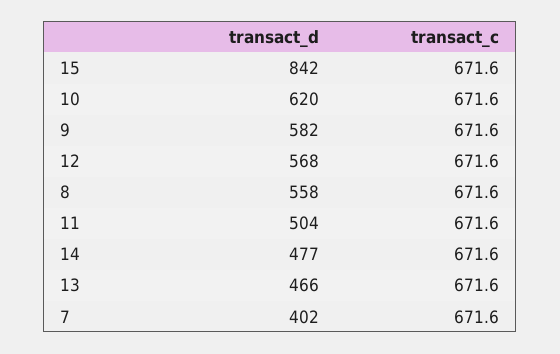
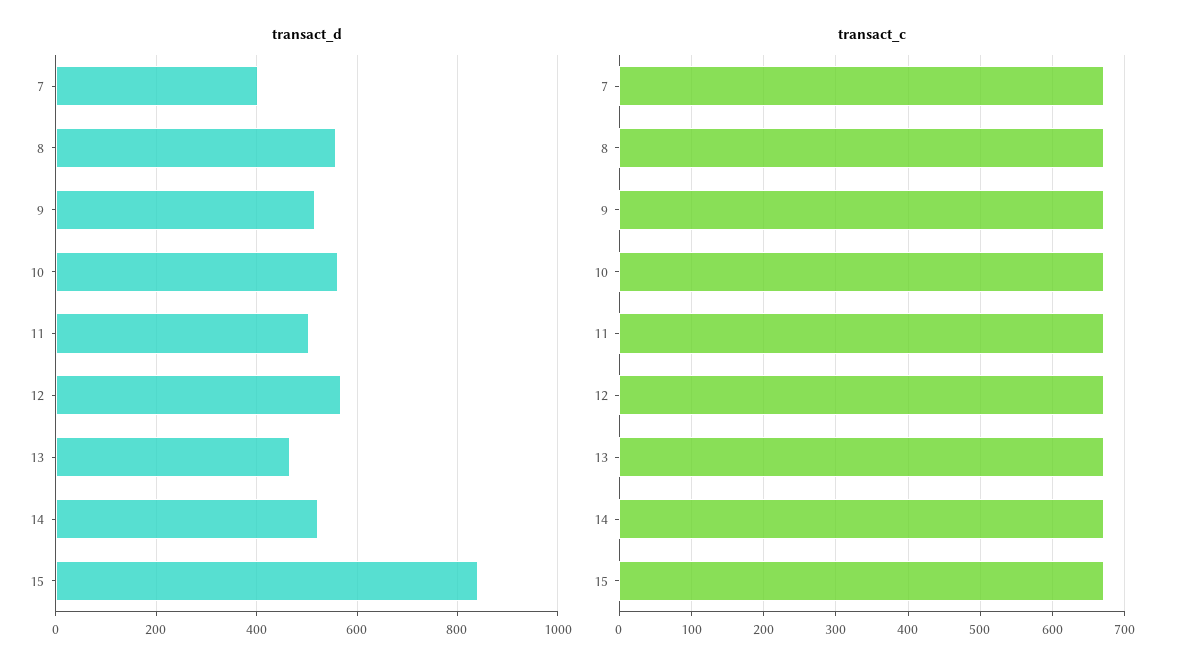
  {
    "transact_d": {
      "15": 842,
-     "10": 620,
+     "10": 560,
-     "9": 582,
+     "9": 520,
      "12": 568,
      "8": 558,
      "11": 504,
-     "14": 477,
+     "14": 520,
      "13": 466,
      "7": 402
    },
    "transact_c": {
      "15": 671.6,
      "10": 671.6,
      "9": 671.6,
      "12": 671.6,
      "8": 671.6,
      "11": 671.6,
      "14": 671.6,
      "13": 671.6,
      "7": 671.6
    }
  }

